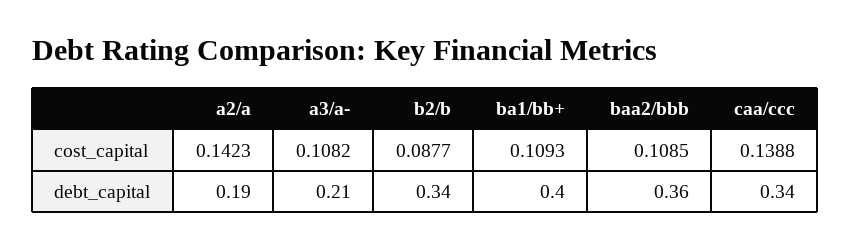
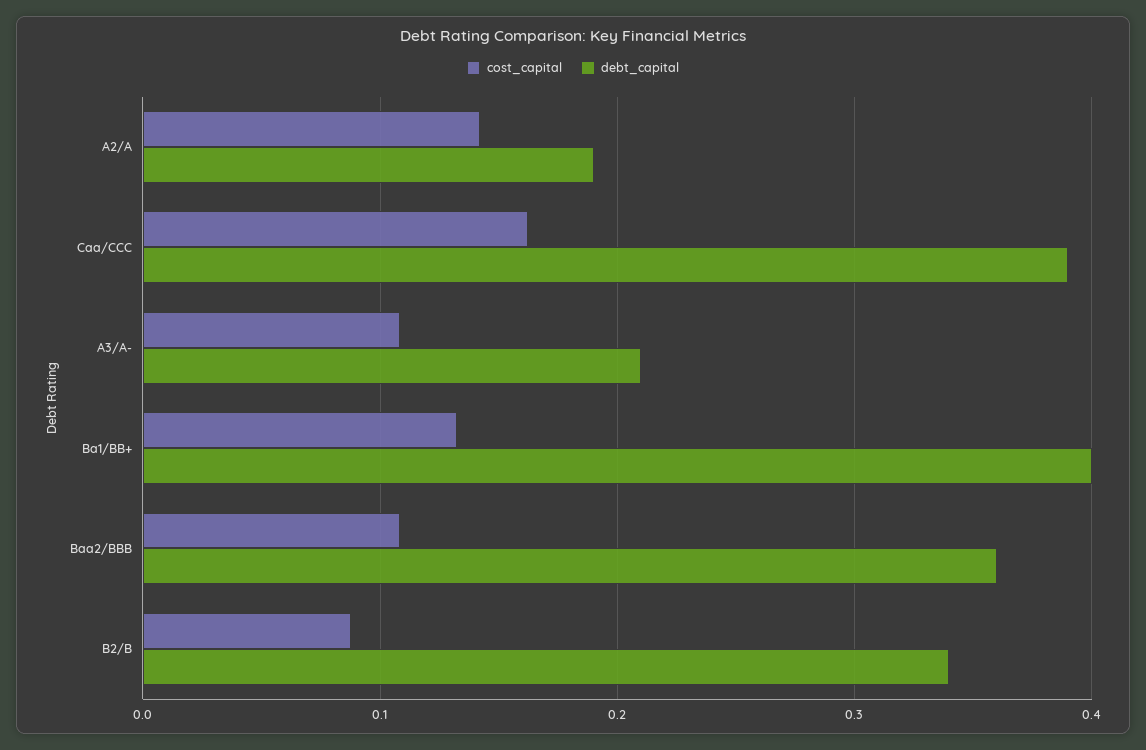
  {
    "cost_capital": {
      "a2/a": 0.1423,
      "a3/a-": 0.1082,
      "b2/b": 0.0877,
-     "ba1/bb+": 0.1093,
+     "ba1/bb+": 0.13,
      "baa2/bbb": 0.1085,
-     "caa/ccc": 0.1388
+     "caa/ccc": 0.16
    },
    "debt_capital": {
      "a2/a": 0.19,
      "a3/a-": 0.21,
      "b2/b": 0.34,
      "ba1/bb+": 0.4,
      "baa2/bbb": 0.36,
-     "caa/ccc": 0.34
+     "caa/ccc": 0.39
    }
  }

